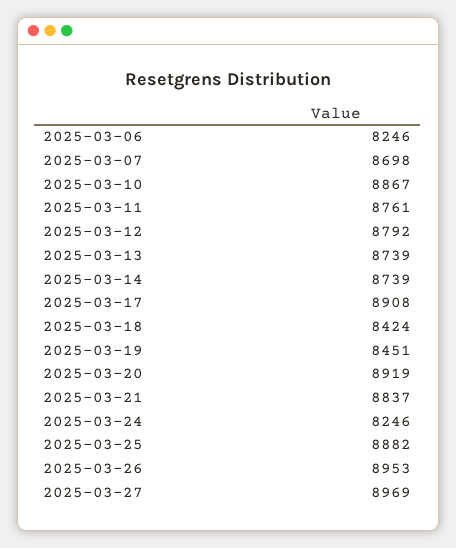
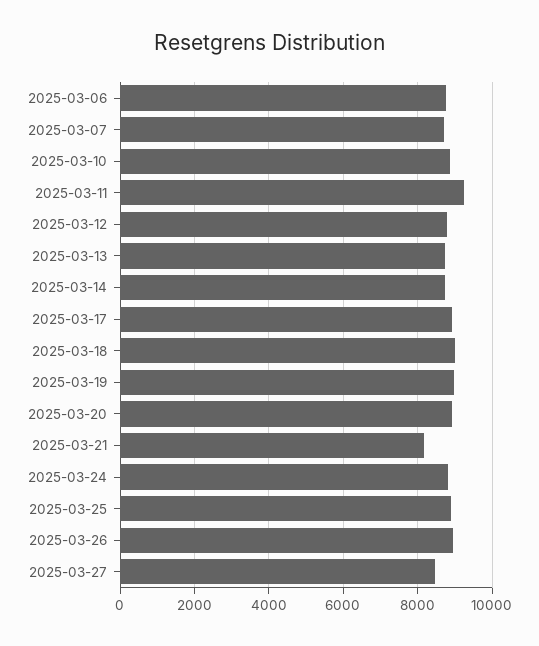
  {
-   "2025-03-06": 8246,
+   "2025-03-06": 8800,
    "2025-03-07": 8698,
    "2025-03-10": 8867,
-   "2025-03-11": 8761,
+   "2025-03-11": 9200,
    "2025-03-12": 8792,
    "2025-03-13": 8739,
    "2025-03-14": 8739,
    "2025-03-17": 8908,
-   "2025-03-18": 8424,
+   "2025-03-18": 9000,
-   "2025-03-19": 8451,
+   "2025-03-19": 9000,
    "2025-03-20": 8919,
-   "2025-03-21": 8837,
+   "2025-03-21": 8200,
-   "2025-03-24": 8246,
+   "2025-03-24": 8800,
    "2025-03-25": 8882,
    "2025-03-26": 8953,
-   "2025-03-27": 8969
+   "2025-03-27": 8400
  }

